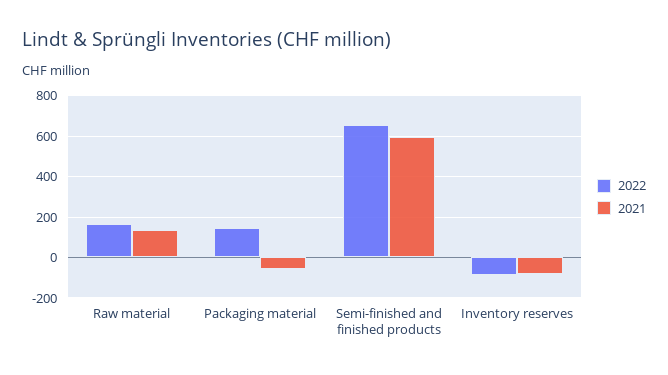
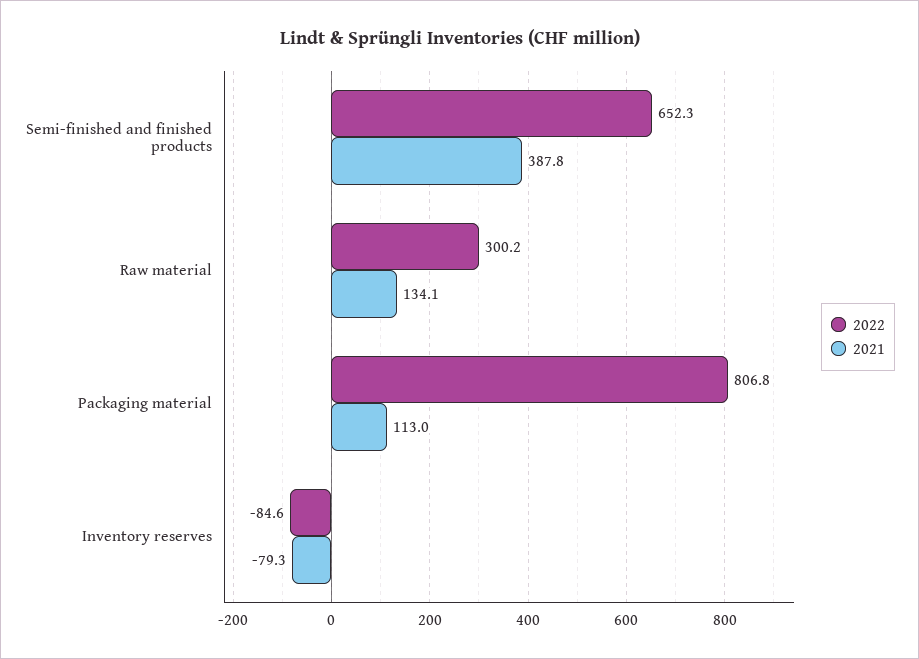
  {
    "2022": {
-     "Raw material": 150,
+     "Raw material": 300.2,
-     "Packaging material": 150,
+     "Packaging material": 806.8,
      "Semi-finished and finished products": 652.3,
      "Inventory reserves": -84.6
    },
    "2021": {
      "Raw material": 134.1,
-     "Packaging material": -50,
+     "Packaging material": 113,
-     "Semi-finished and finished products": 600,
+     "Semi-finished and finished products": 387.8,
      "Inventory reserves": -79.3
    }
  }

